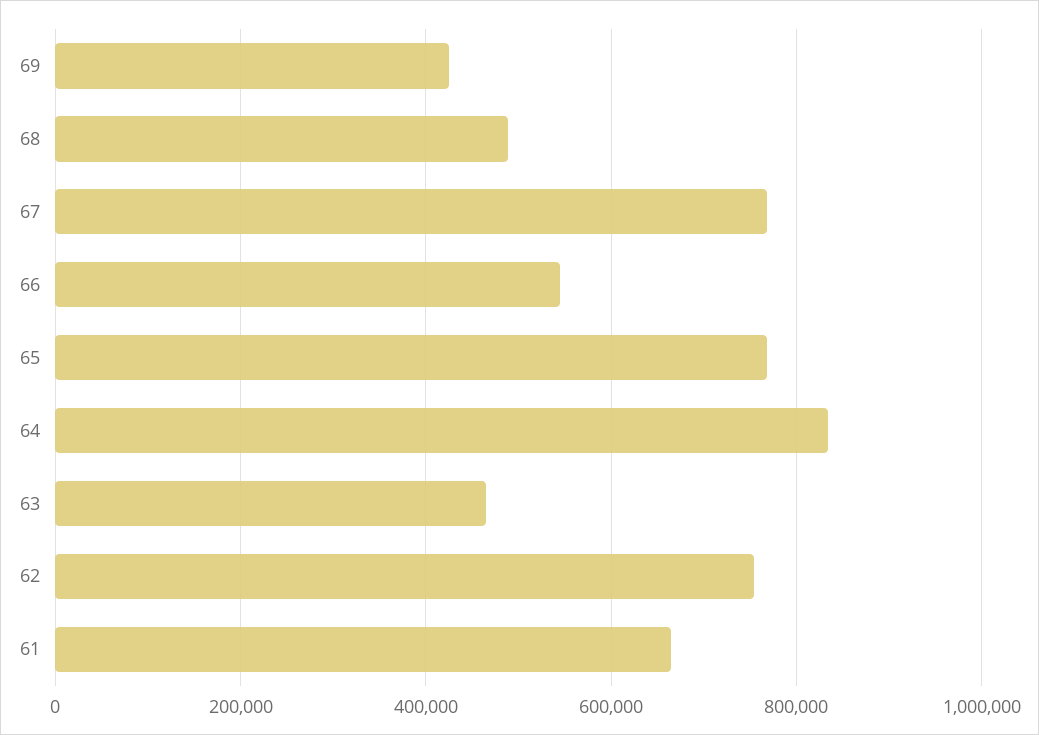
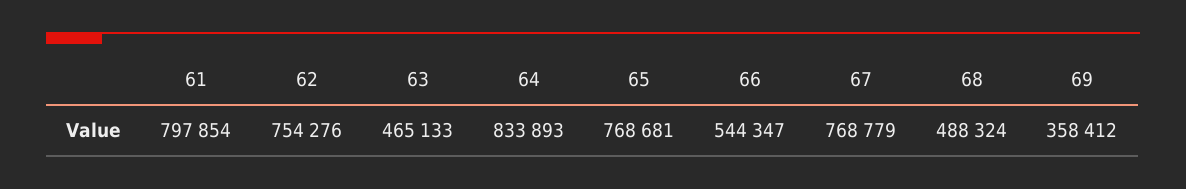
  {
-   "69": 420000,
+   "69": 358412,
    "68": 488324,
    "67": 768779,
    "66": 544347,
    "65": 768681,
    "64": 833893,
    "63": 465133,
    "62": 754276,
-   "61": 660000
+   "61": 797854
  }

